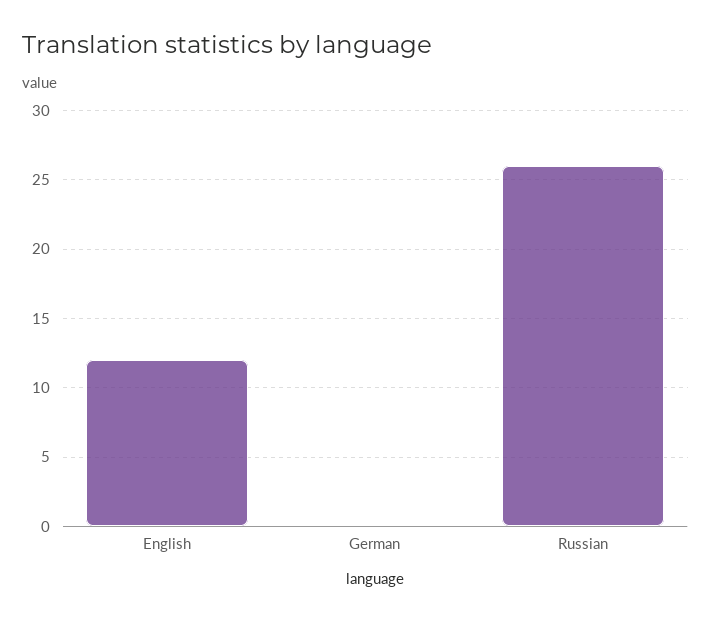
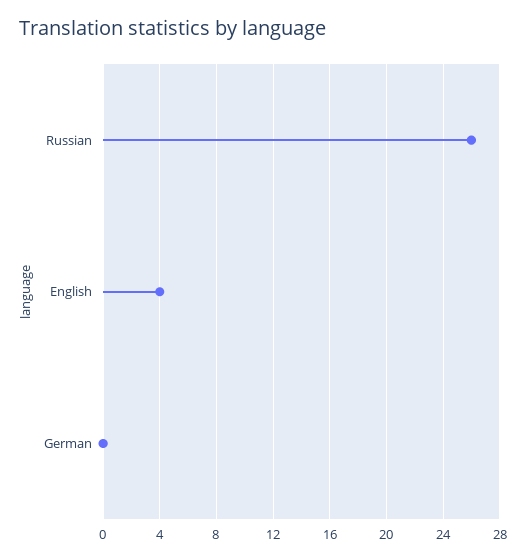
  {
-   "English": 12,
+   "English": 4,
    "German": 0,
    "Russian": 26
  }

